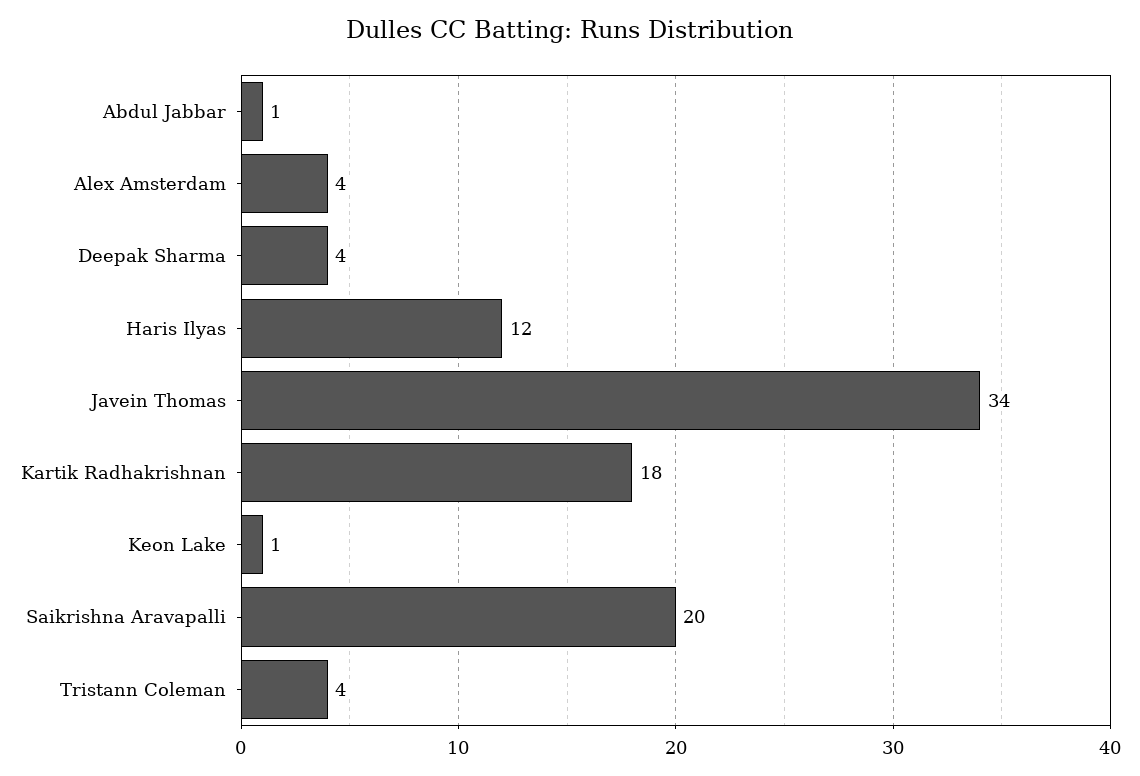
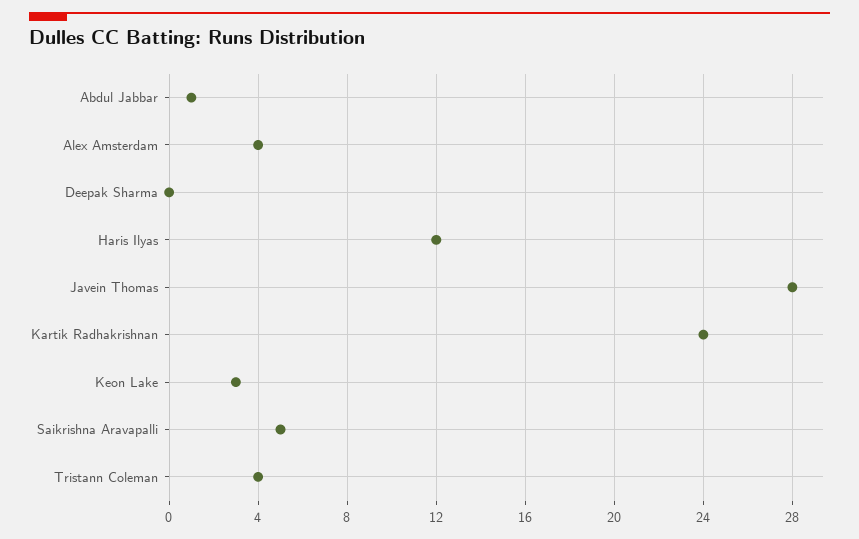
  {
    "Abdul Jabbar": 1,
    "Alex Amsterdam": 4,
-   "Deepak Sharma": 4,
+   "Deepak Sharma": 0,
    "Haris Ilyas": 12,
-   "Javein Thomas": 34,
+   "Javein Thomas": 28,
-   "Kartik Radhakrishnan": 18,
+   "Kartik Radhakrishnan": 24,
-   "Keon Lake": 1,
+   "Keon Lake": 3,
-   "Saikrishna Aravapalli": 20,
+   "Saikrishna Aravapalli": 5,
    "Tristann Coleman": 4
  }

